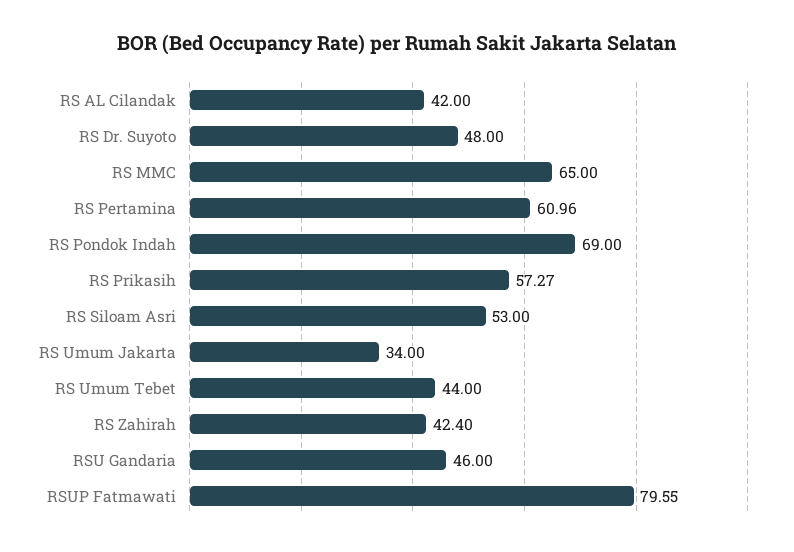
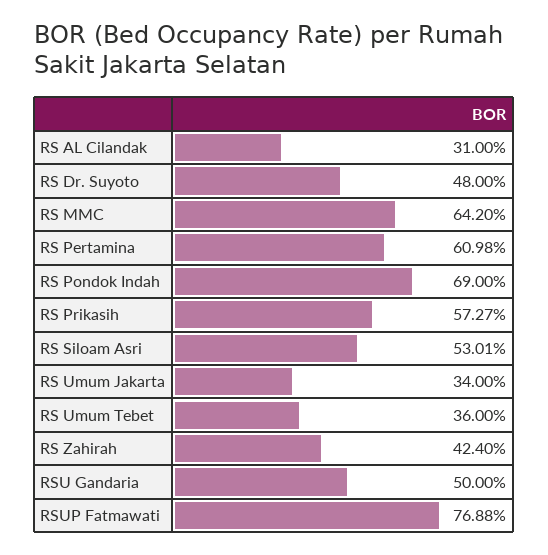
  {
-   "RS AL Cilandak": 42,
+   "RS AL Cilandak": 31,
    "RS Dr. Suyoto": 48,
-   "RS MMC": 65,
+   "RS MMC": 64.2,
-   "RS Pertamina": 60.96,
+   "RS Pertamina": 60.98,
    "RS Pondok Indah": 69,
    "RS Prikasih": 57.27,
-   "RS Siloam Asri": 53,
+   "RS Siloam Asri": 53.01,
    "RS Umum Jakarta": 34,
-   "RS Umum Tebet": 44,
+   "RS Umum Tebet": 36,
    "RS Zahirah": 42.4,
-   "RSU Gandaria": 46,
+   "RSU Gandaria": 50,
-   "RSUP Fatmawati": 79.55
+   "RSUP Fatmawati": 76.88
  }

